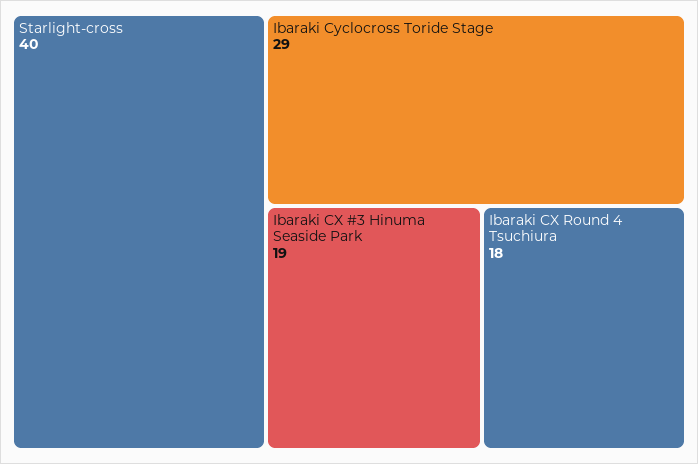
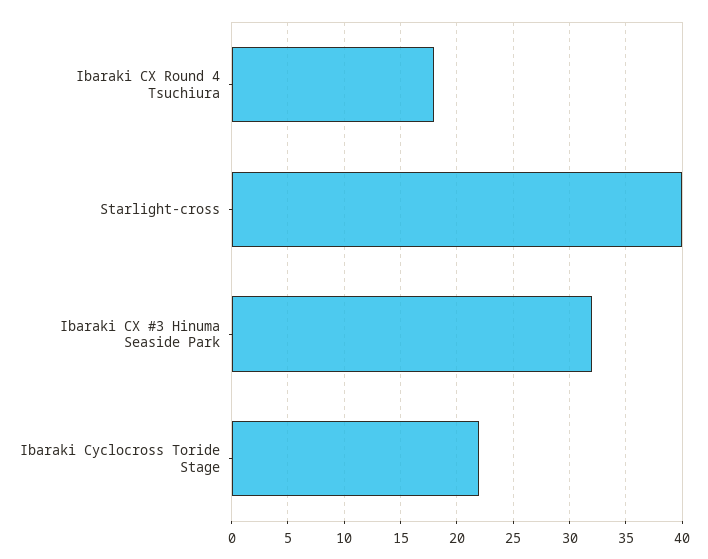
  {
    "Starlight-cross": 40,
-   "Ibaraki Cyclocross Toride Stage": 29,
+   "Ibaraki Cyclocross Toride Stage": 22,
-   "Ibaraki CX #3 Hinuma Seaside Park": 19,
+   "Ibaraki CX #3 Hinuma Seaside Park": 32,
    "Ibaraki CX Round 4 Tsuchiura": 18
  }

